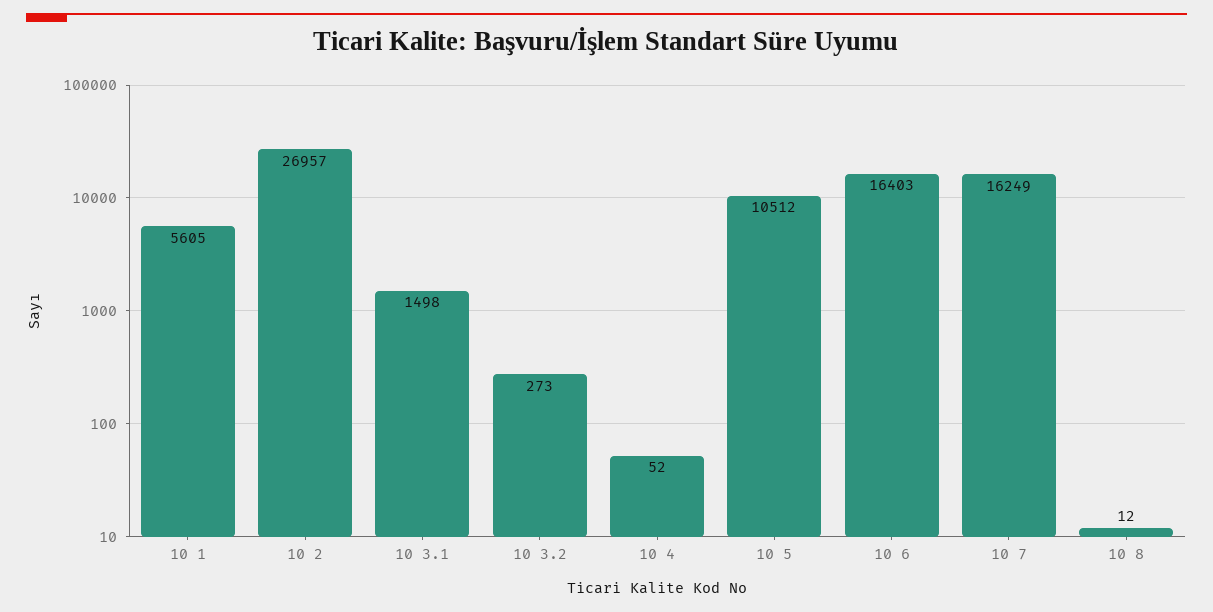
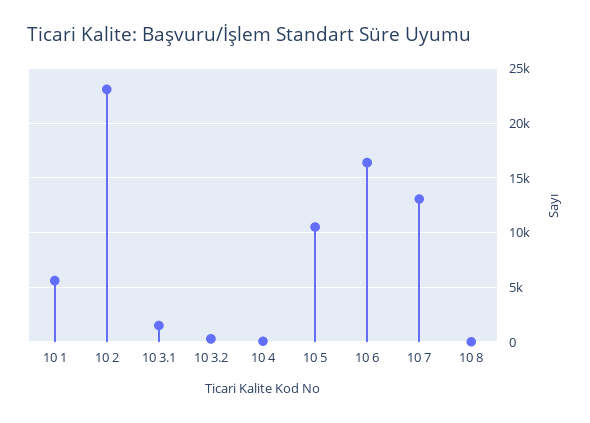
  {
    "10 1": 5605,
-   "10 2": 26957,
+   "10 2": 23000,
    "10 3.1": 1498,
    "10 3.2": 273,
    "10 4": 52,
    "10 5": 10512,
    "10 6": 16403,
-   "10 7": 16249,
+   "10 7": 13000,
    "10 8": 12
  }

